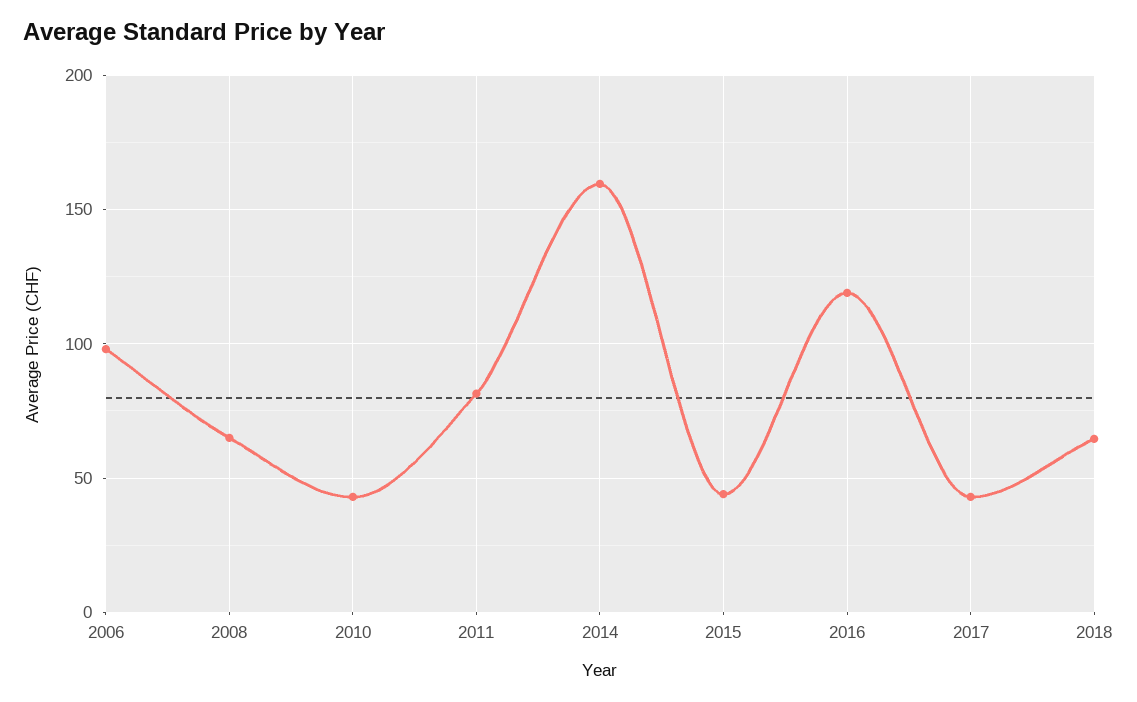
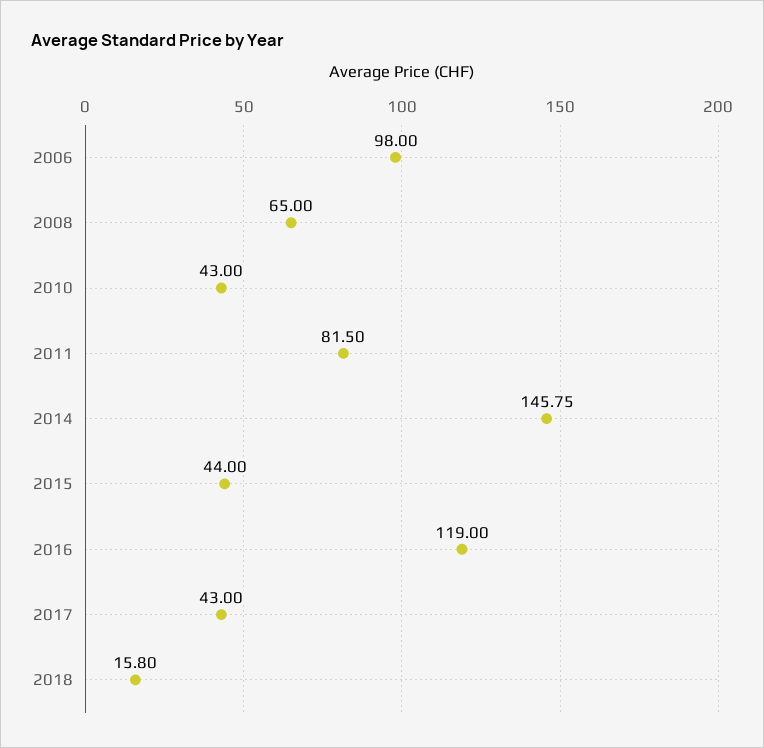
  {
    "2006": 98,
    "2008": 65,
    "2010": 43,
    "2011": 81.5,
-   "2014": 160,
+   "2014": 145.75,
    "2015": 44,
    "2016": 119,
    "2017": 43,
-   "2018": 65
+   "2018": 15.8
  }

